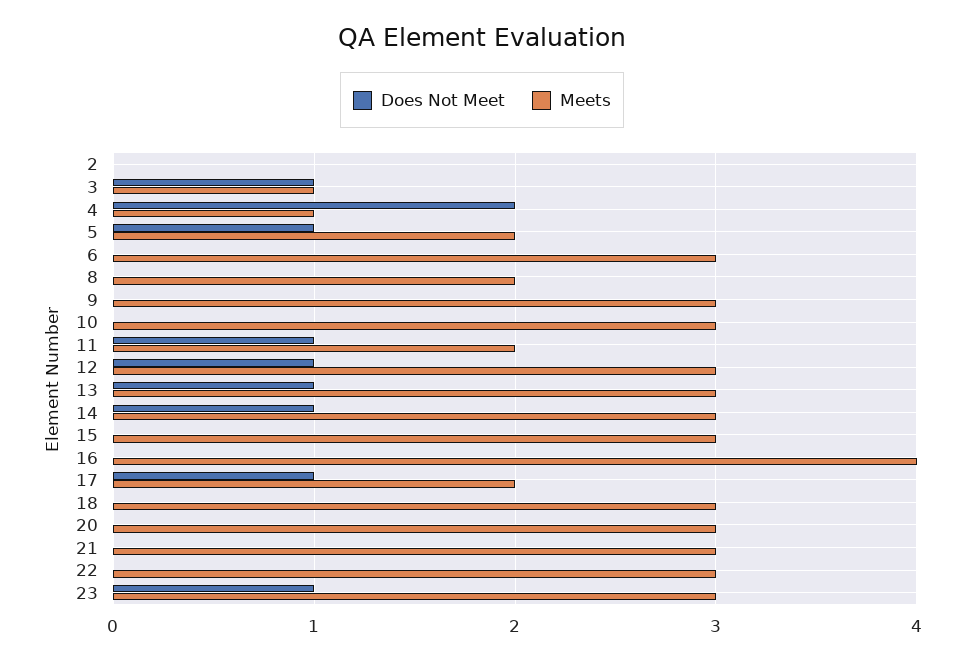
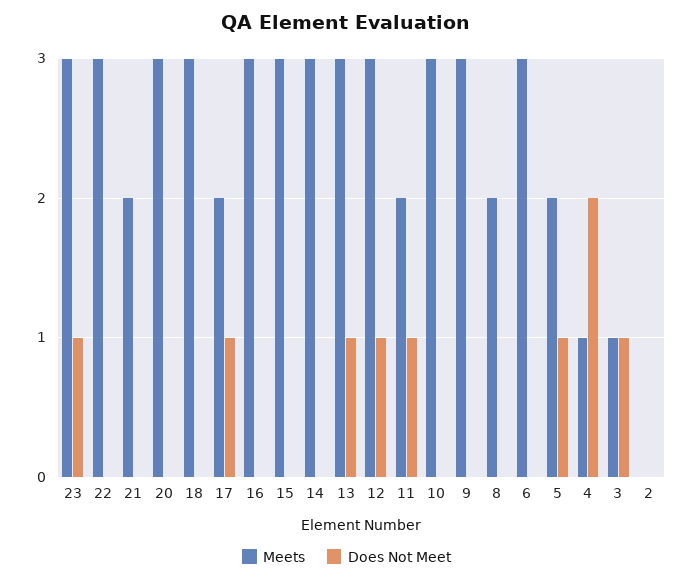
  {
    "Does Not Meet": {
      "2": 0,
      "3": 1,
      "4": 2,
      "5": 1,
      "6": 0,
      "8": 0,
      "9": 0,
      "10": 0,
      "11": 1,
      "12": 1,
      "13": 1,
-     "14": 1,
+     "14": 0,
      "15": 0,
      "16": 0,
      "17": 1,
      "18": 0,
      "20": 0,
      "21": 0,
      "22": 0,
      "23": 1
    },
    "Meets": {
      "2": 0,
      "3": 1,
      "4": 1,
      "5": 2,
      "6": 3,
      "8": 2,
      "9": 3,
      "10": 3,
      "11": 2,
      "12": 3,
      "13": 3,
      "14": 3,
      "15": 3,
-     "16": 4,
+     "16": 3,
      "17": 2,
      "18": 3,
      "20": 3,
-     "21": 3,
+     "21": 2,
      "22": 3,
      "23": 3
    }
  }

